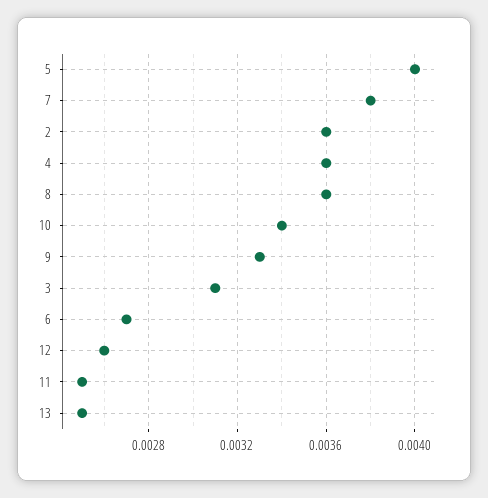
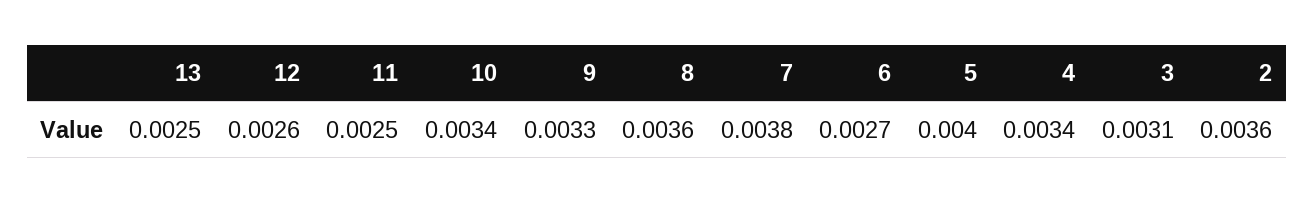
  {
    "5": 0.004,
    "7": 0.0038,
    "2": 0.0036,
-   "4": 0.0036,
+   "4": 0.0034,
    "8": 0.0036,
    "10": 0.0034,
    "9": 0.0033,
    "3": 0.0031,
    "6": 0.0027,
    "12": 0.0026,
    "11": 0.0025,
    "13": 0.0025
  }

